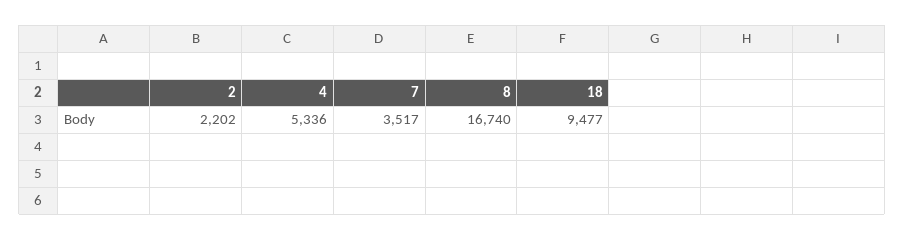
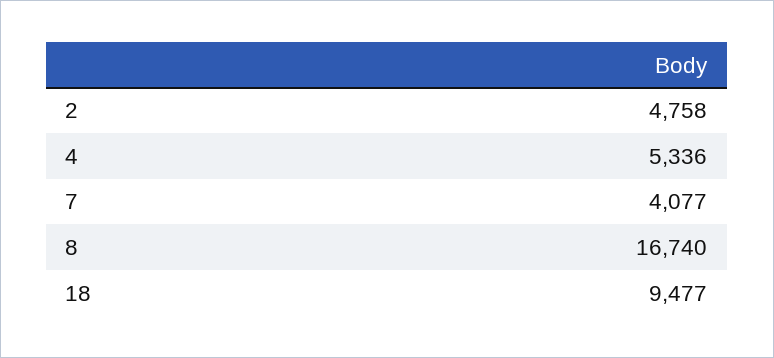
  {
-   "2": 2202,
+   "2": 4758,
    "4": 5336,
-   "7": 3517,
+   "7": 4077,
    "8": 16740,
    "18": 9477
  }

